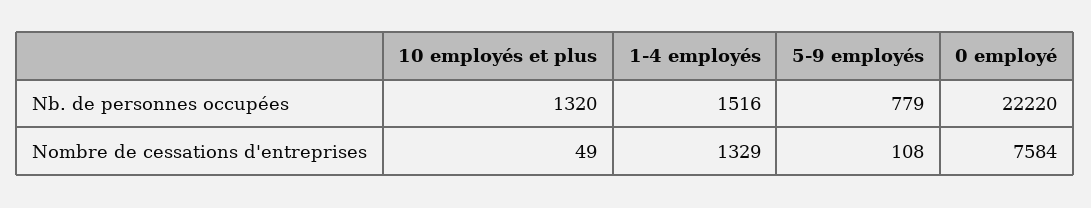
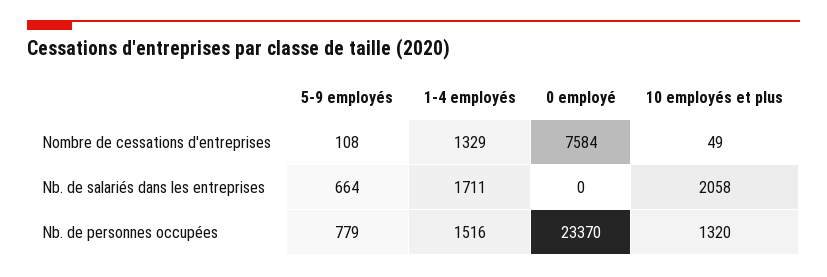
  {
    "10 employés et plus": {
      "Nb. de personnes occupées": 1320,
-     "Nombre de cessations d'entreprises": 49
+     "Nombre de cessations d'entreprises": 49,
+     "Nb. de salariés dans les entreprises": 2058
    },
    "1-4 employés": {
      "Nb. de personnes occupées": 1516,
-     "Nombre de cessations d'entreprises": 1329
+     "Nombre de cessations d'entreprises": 1329,
+     "Nb. de salariés dans les entreprises": 1711
    },
    "5-9 employés": {
      "Nb. de personnes occupées": 779,
-     "Nombre de cessations d'entreprises": 108
+     "Nombre de cessations d'entreprises": 108,
+     "Nb. de salariés dans les entreprises": 664
    },
    "0 employé": {
-     "Nb. de personnes occupées": 22220,
+     "Nb. de personnes occupées": 23370,
-     "Nombre de cessations d'entreprises": 7584
+     "Nombre de cessations d'entreprises": 7584,
+     "Nb. de salariés dans les entreprises": 0
    }
  }

